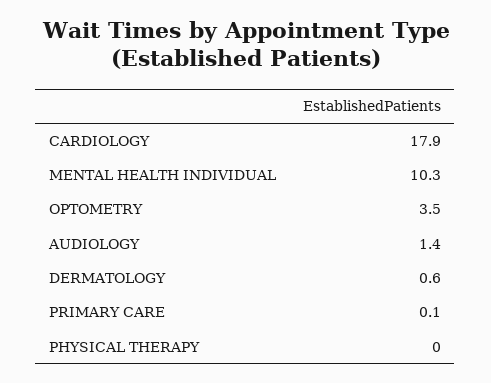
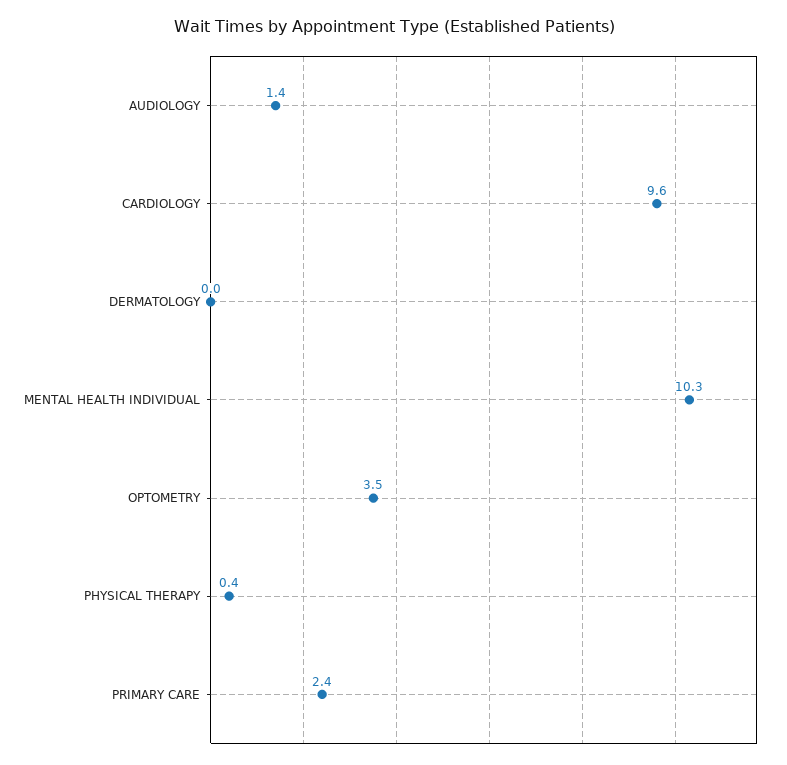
  {
-   "CARDIOLOGY": 17.9,
+   "CARDIOLOGY": 9.6,
    "MENTAL HEALTH INDIVIDUAL": 10.3,
    "OPTOMETRY": 3.5,
    "AUDIOLOGY": 1.4,
-   "DERMATOLOGY": 0.6,
+   "DERMATOLOGY": 0,
-   "PRIMARY CARE": 0.1,
+   "PRIMARY CARE": 2.4,
-   "PHYSICAL THERAPY": 0
+   "PHYSICAL THERAPY": 0.4
  }

